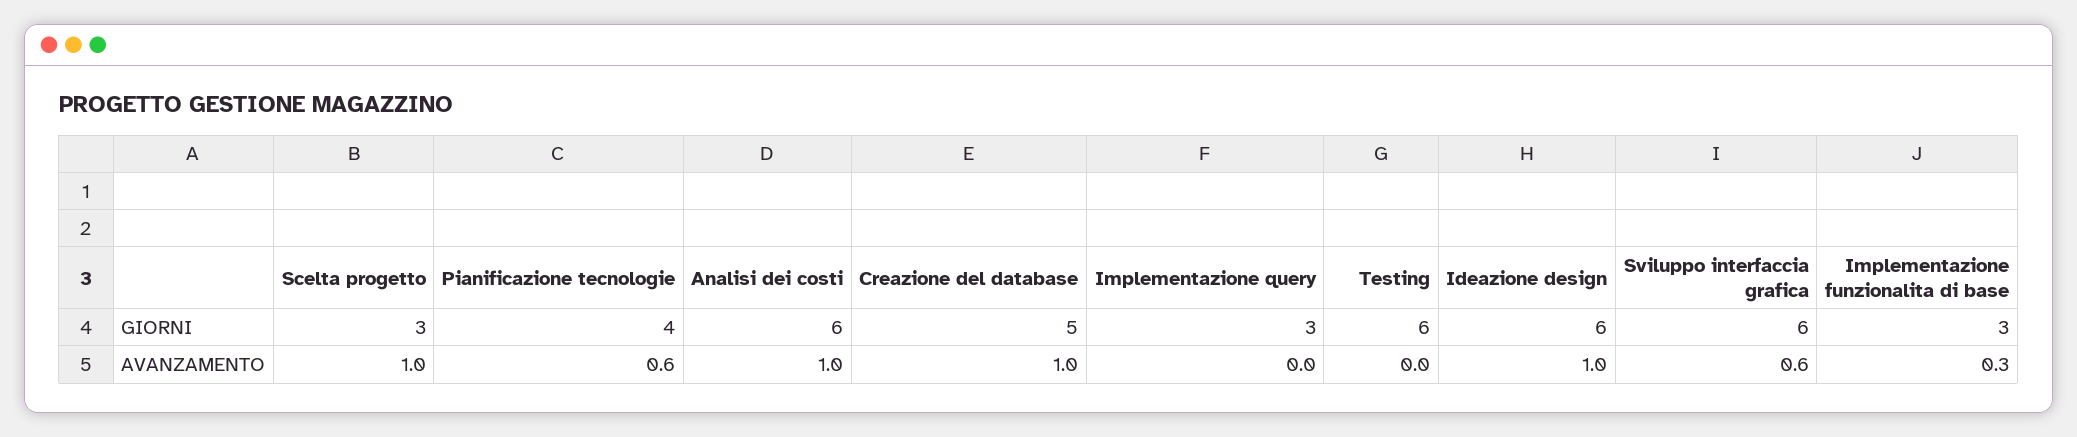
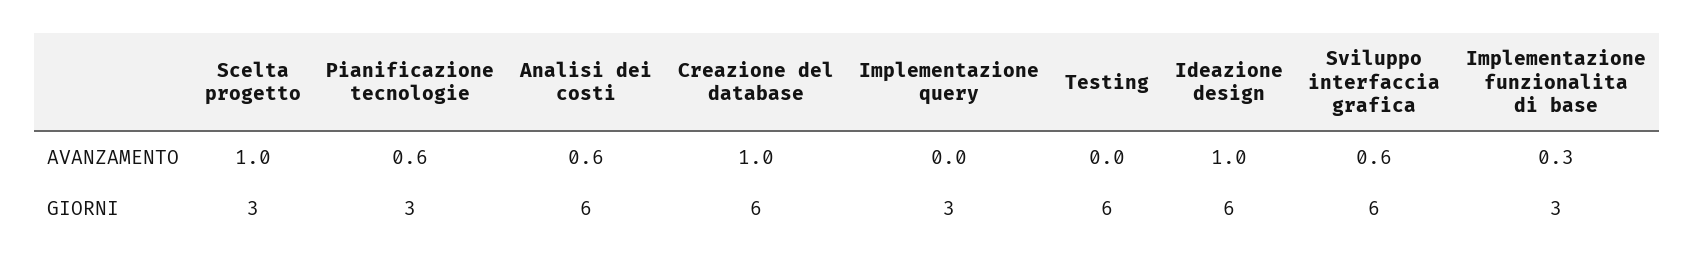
  {
    "Scelta progetto": {
      "GIORNI": 3,
      "AVANZAMENTO": 1
    },
    "Pianificazione tecnologie": {
-     "GIORNI": 4,
+     "GIORNI": 3,
      "AVANZAMENTO": 0.6
    },
    "Analisi dei costi": {
      "GIORNI": 6,
-     "AVANZAMENTO": 1
+     "AVANZAMENTO": 0.6
    },
    "Creazione del database": {
-     "GIORNI": 5,
+     "GIORNI": 6,
      "AVANZAMENTO": 1
    },
    "Implementazione query": {
      "GIORNI": 3,
      "AVANZAMENTO": 0
    },
    "Testing": {
      "GIORNI": 6,
      "AVANZAMENTO": 0
    },
    "Ideazione design": {
      "GIORNI": 6,
      "AVANZAMENTO": 1
    },
    "Sviluppo interfaccia grafica": {
      "GIORNI": 6,
      "AVANZAMENTO": 0.6
    },
    "Implementazione funzionalita di base": {
      "GIORNI": 3,
      "AVANZAMENTO": 0.3
    }
  }

